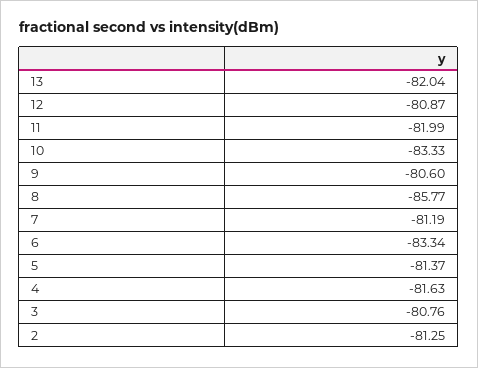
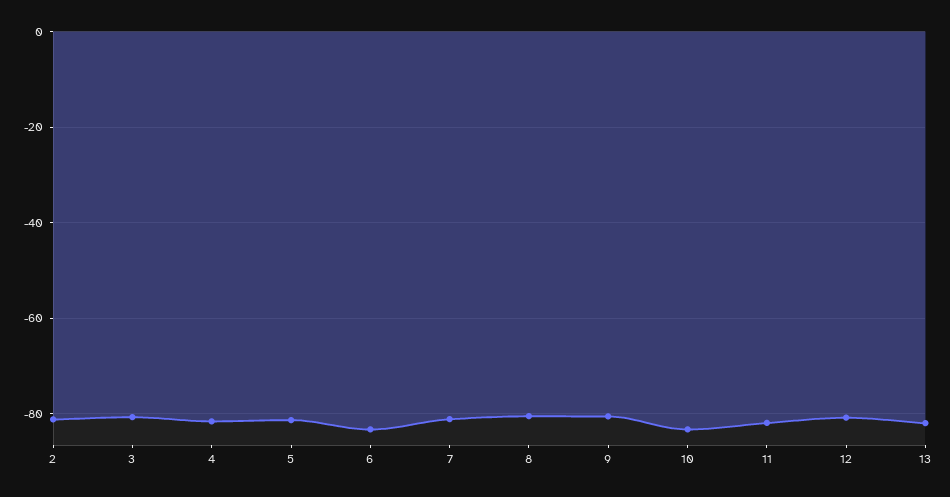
  {
    "13": -82.04,
    "12": -80.87,
    "11": -81.99,
    "10": -83.33,
    "9": -80.6,
-   "8": -85.77,
+   "8": -80,
    "7": -81.19,
    "6": -83.34,
    "5": -81.37,
    "4": -81.63,
    "3": -80.76,
    "2": -81.25
  }

